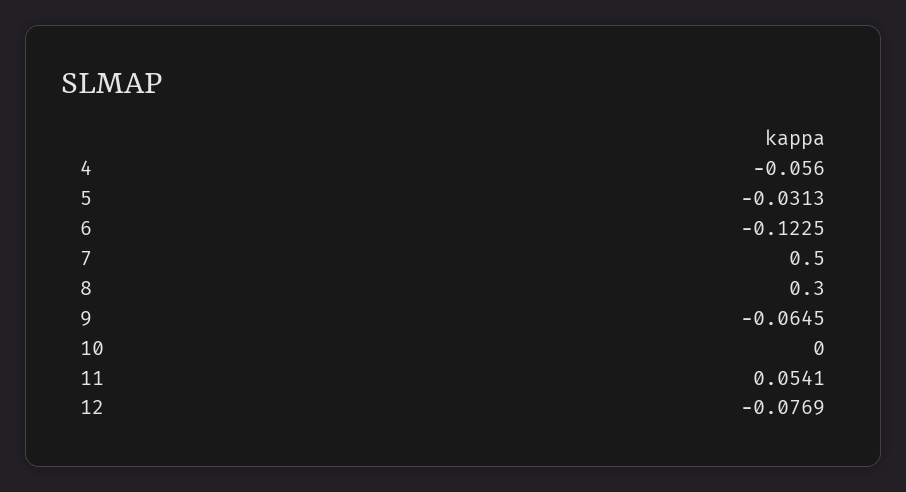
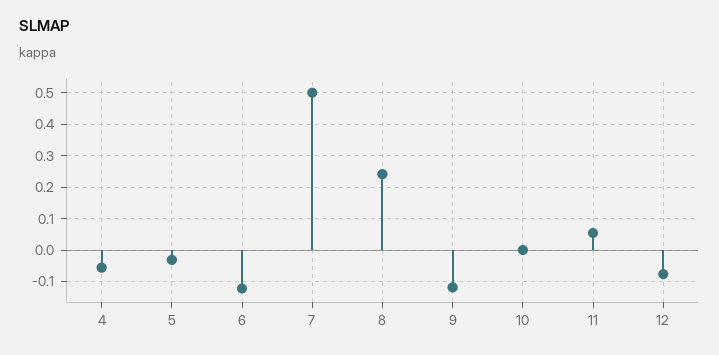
  {
    "4": -0.056,
    "5": -0.0313,
    "6": -0.1225,
    "7": 0.5,
-   "8": 0.3,
+   "8": 0.24,
-   "9": -0.0645,
+   "9": -0.12,
    "10": 0,
    "11": 0.0541,
    "12": -0.0769
  }

